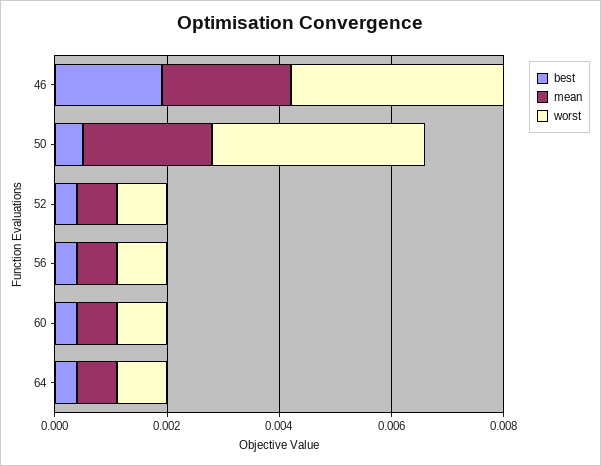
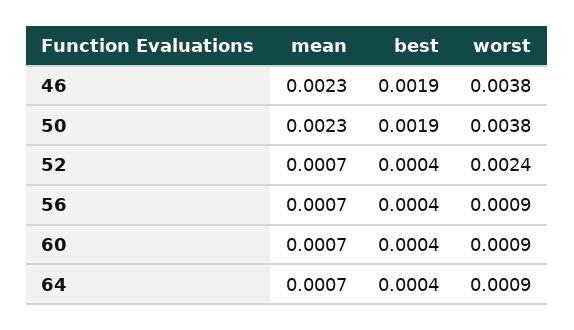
  {
    "best": {
      "46": 0.0019,
-     "50": 0.0005,
+     "50": 0.0019,
      "52": 0.0004,
      "56": 0.0004,
      "60": 0.0004,
      "64": 0.0004
    },
    "mean": {
      "46": 0.0023,
      "50": 0.0023,
      "52": 0.0007,
      "56": 0.0007,
      "60": 0.0007,
      "64": 0.0007
    },
    "worst": {
      "46": 0.0038,
      "50": 0.0038,
-     "52": 0.001,
+     "52": 0.0024,
      "56": 0.0009,
      "60": 0.0009,
      "64": 0.0009
    }
  }

